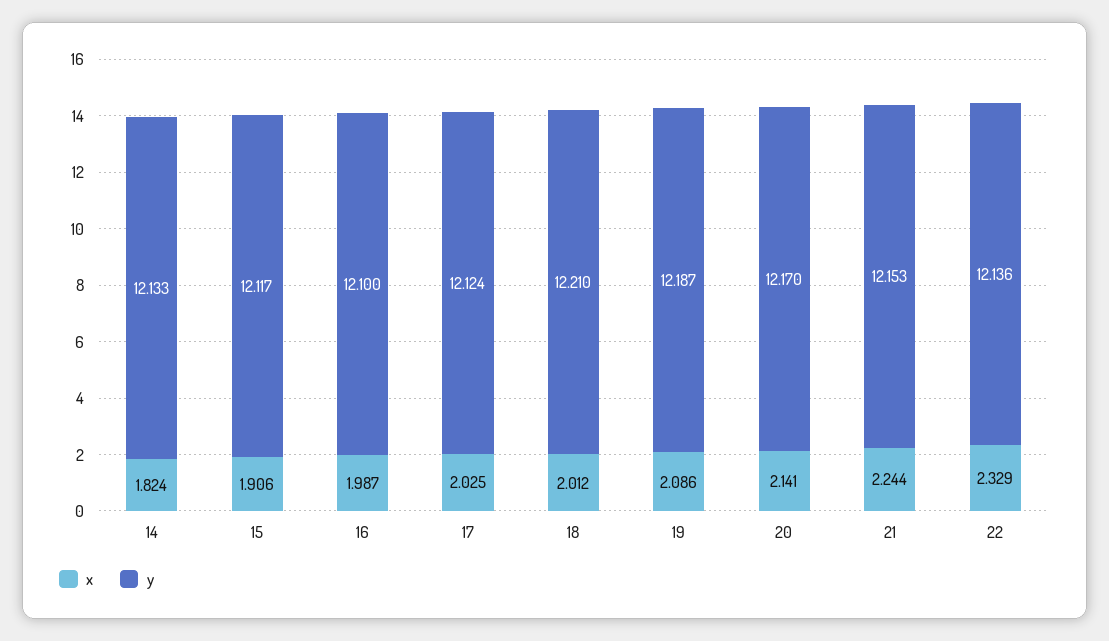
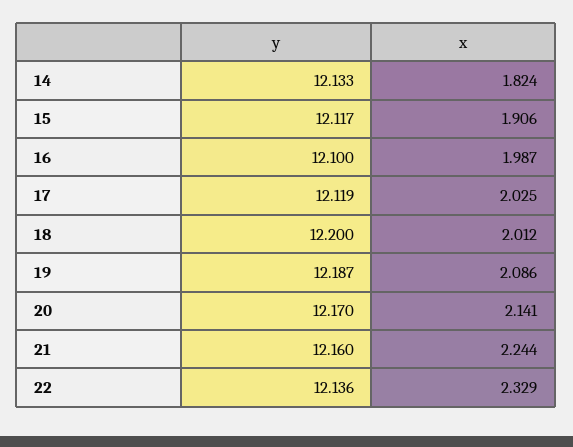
  {
    "x": {
      "14": 1.824,
      "15": 1.906,
      "16": 1.987,
      "17": 2.025,
      "18": 2.012,
      "19": 2.086,
      "20": 2.141,
      "21": 2.244,
      "22": 2.329
    },
    "y": {
      "14": 12.133,
      "15": 12.117,
      "16": 12.1,
-     "17": 12.124,
+     "17": 12.119,
-     "18": 12.21,
+     "18": 12.2,
      "19": 12.187,
      "20": 12.17,
-     "21": 12.153,
+     "21": 12.16,
      "22": 12.136
    }
  }

